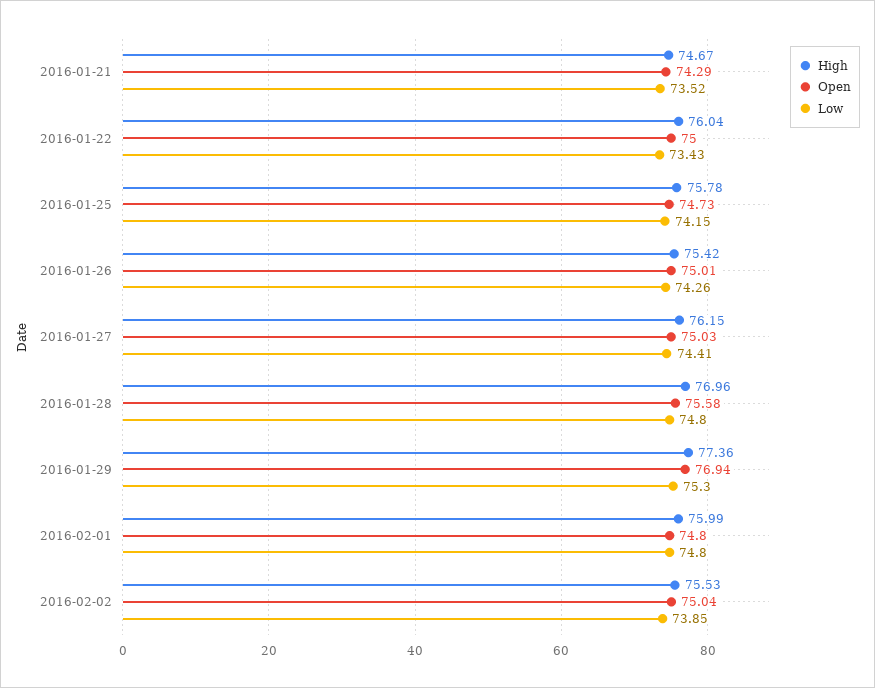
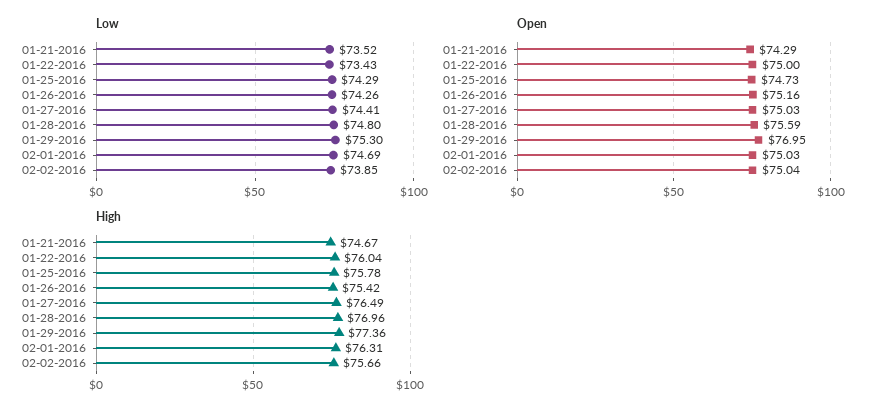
  {
    "High": {
      "2016-01-21": 74.67,
      "2016-01-22": 76.04,
      "2016-01-25": 75.78,
      "2016-01-26": 75.42,
-     "2016-01-27": 76.15,
+     "2016-01-27": 76.49,
      "2016-01-28": 76.96,
      "2016-01-29": 77.36,
-     "2016-02-01": 75.99,
+     "2016-02-01": 76.31,
-     "2016-02-02": 75.53
+     "2016-02-02": 75.66
    },
    "Open": {
      "2016-01-21": 74.29,
      "2016-01-22": 75,
      "2016-01-25": 74.73,
-     "2016-01-26": 75.01,
+     "2016-01-26": 75.16,
      "2016-01-27": 75.03,
-     "2016-01-28": 75.58,
+     "2016-01-28": 75.59,
-     "2016-01-29": 76.94,
+     "2016-01-29": 76.95,
-     "2016-02-01": 74.8,
+     "2016-02-01": 75.03,
      "2016-02-02": 75.04
    },
    "Low": {
      "2016-01-21": 73.52,
      "2016-01-22": 73.43,
-     "2016-01-25": 74.15,
+     "2016-01-25": 74.29,
      "2016-01-26": 74.26,
      "2016-01-27": 74.41,
      "2016-01-28": 74.8,
      "2016-01-29": 75.3,
-     "2016-02-01": 74.8,
+     "2016-02-01": 74.69,
      "2016-02-02": 73.85
    }
  }

